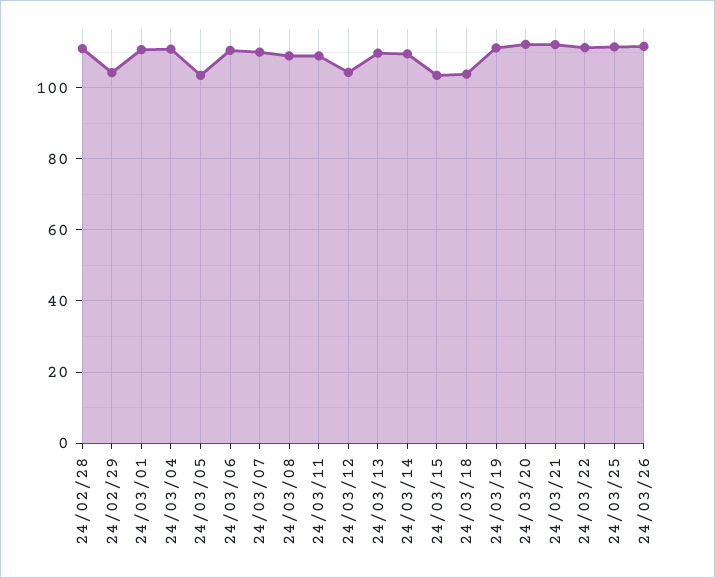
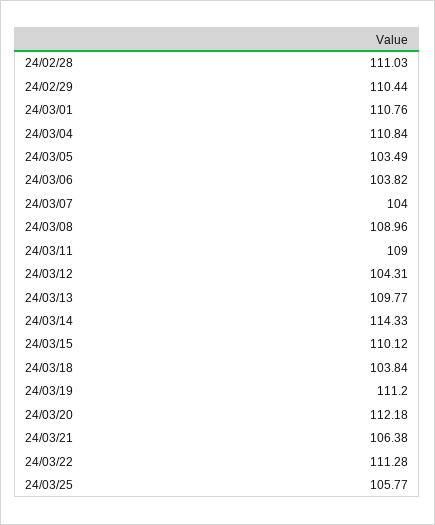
  {
    "24/02/28": 111.03,
-   "24/02/29": 104,
+   "24/02/29": 110.44,
    "24/03/01": 110.76,
    "24/03/04": 110.84,
    "24/03/05": 103.49,
-   "24/03/06": 110,
+   "24/03/06": 103.82,
-   "24/03/07": 110,
+   "24/03/07": 104,
    "24/03/08": 108.96,
    "24/03/11": 109,
    "24/03/12": 104.31,
    "24/03/13": 109.77,
-   "24/03/14": 110,
+   "24/03/14": 114.33,
-   "24/03/15": 104,
+   "24/03/15": 110.12,
    "24/03/18": 103.84,
    "24/03/19": 111.2,
    "24/03/20": 112.18,
-   "24/03/21": 112,
+   "24/03/21": 106.38,
    "24/03/22": 111.28,
-   "24/03/25": 112,
+   "24/03/25": 105.77
-   "24/03/26": 112
  }

